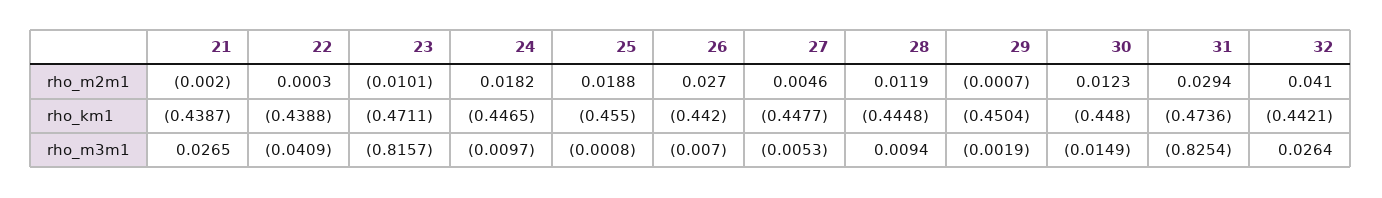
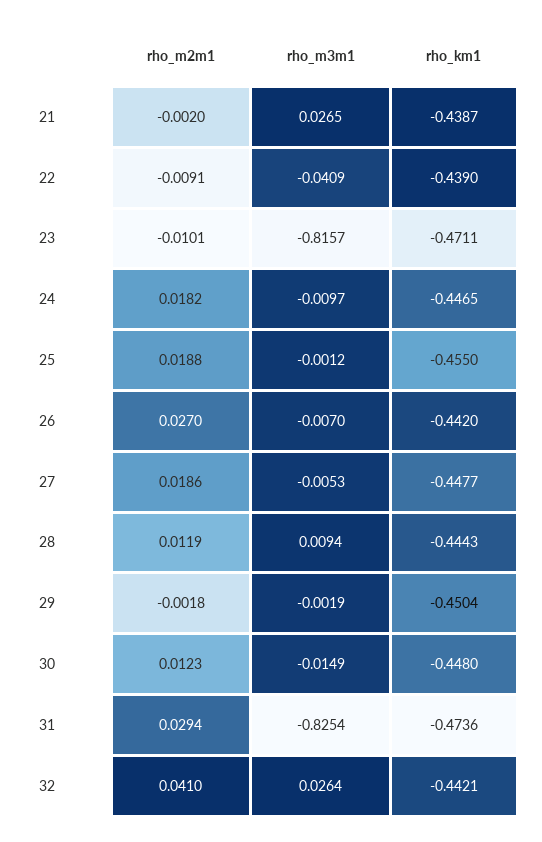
  {
    "21": {
      "rho_m2m1": -0.002,
      "rho_km1": -0.4387,
      "rho_m3m1": 0.0265
    },
    "22": {
-     "rho_m2m1": 0.0003,
+     "rho_m2m1": -0.0091,
-     "rho_km1": -0.4388,
+     "rho_km1": -0.439,
      "rho_m3m1": -0.0409
    },
    "23": {
      "rho_m2m1": -0.0101,
      "rho_km1": -0.4711,
      "rho_m3m1": -0.8157
    },
    "24": {
      "rho_m2m1": 0.0182,
      "rho_km1": -0.4465,
      "rho_m3m1": -0.0097
    },
    "25": {
      "rho_m2m1": 0.0188,
      "rho_km1": -0.455,
-     "rho_m3m1": -0.0008
+     "rho_m3m1": -0.0012
    },
    "26": {
      "rho_m2m1": 0.027,
      "rho_km1": -0.442,
      "rho_m3m1": -0.007
    },
    "27": {
-     "rho_m2m1": 0.0046,
+     "rho_m2m1": 0.0186,
      "rho_km1": -0.4477,
      "rho_m3m1": -0.0053
    },
    "28": {
      "rho_m2m1": 0.0119,
-     "rho_km1": -0.4448,
+     "rho_km1": -0.4443,
      "rho_m3m1": 0.0094
    },
    "29": {
-     "rho_m2m1": -0.0007,
+     "rho_m2m1": -0.0018,
      "rho_km1": -0.4504,
      "rho_m3m1": -0.0019
    },
    "30": {
      "rho_m2m1": 0.0123,
      "rho_km1": -0.448,
      "rho_m3m1": -0.0149
    },
    "31": {
      "rho_m2m1": 0.0294,
      "rho_km1": -0.4736,
      "rho_m3m1": -0.8254
    },
    "32": {
      "rho_m2m1": 0.041,
      "rho_km1": -0.4421,
      "rho_m3m1": 0.0264
    }
  }

